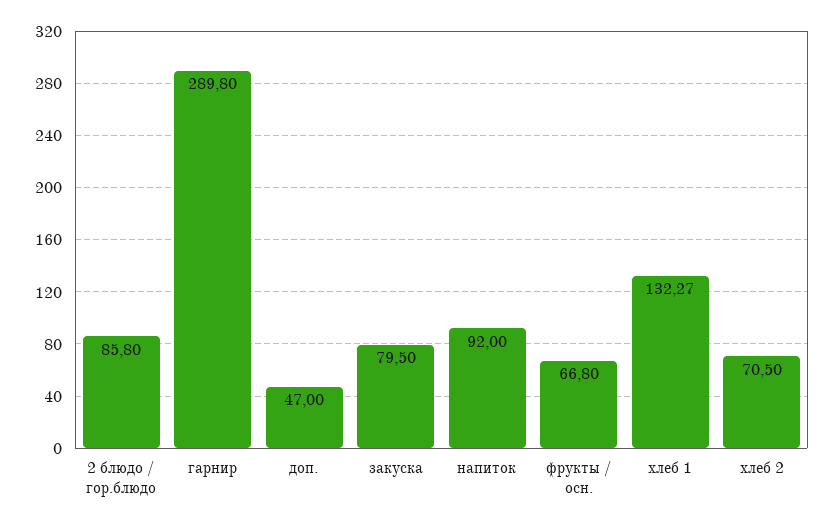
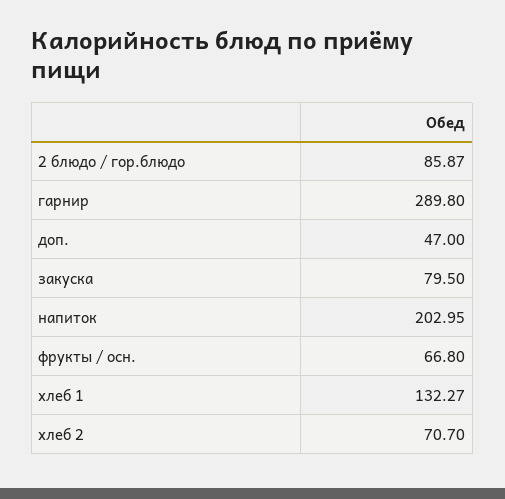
  {
-   "2 блюдо / гор.блюдо": 85.8,
+   "2 блюдо / гор.блюдо": 85.87,
    "гарнир": 289.8,
    "доп.": 47,
    "закуска": 79.5,
-   "напиток": 92,
+   "напиток": 202.95,
    "фрукты / осн.": 66.8,
    "хлеб 1": 132.27,
-   "хлеб 2": 70.5
+   "хлеб 2": 70.7
  }

